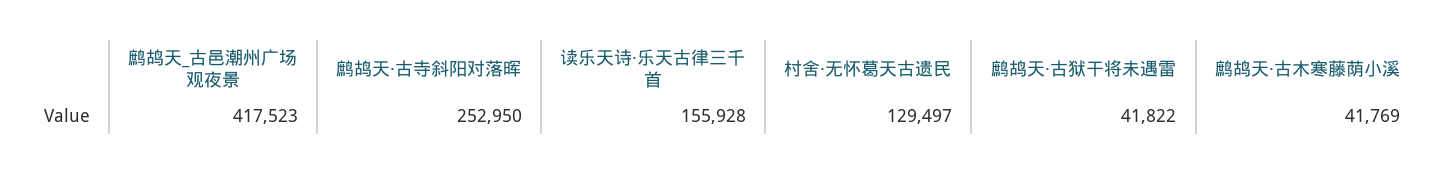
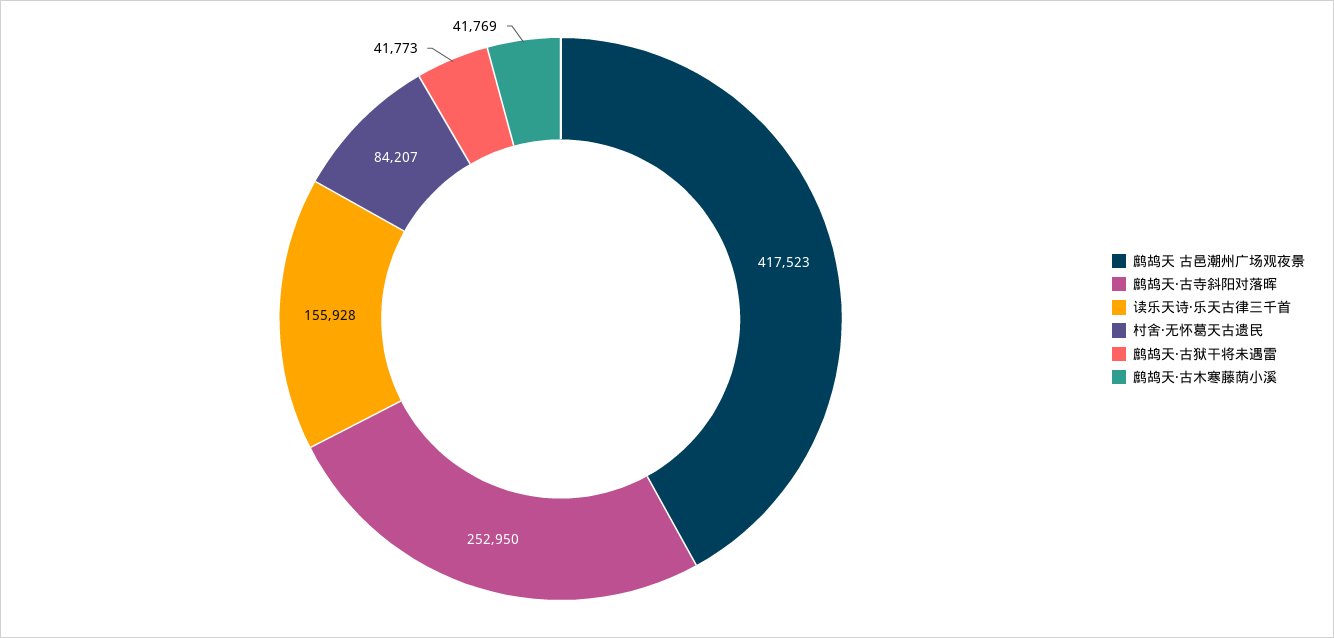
  {
    "鹧鸪天_古邑潮州广场观夜景": 417523,
    "鹧鸪天·古寺斜阳对落晖": 252950,
    "读乐天诗·乐天古律三千首": 155928,
-   "村舍·无怀葛天古遗民": 129497,
+   "村舍·无怀葛天古遗民": 84207,
-   "鹧鸪天·古狱干将未遇雷": 41822,
+   "鹧鸪天·古狱干将未遇雷": 41773,
    "鹧鸪天·古木寒藤荫小溪": 41769
  }

